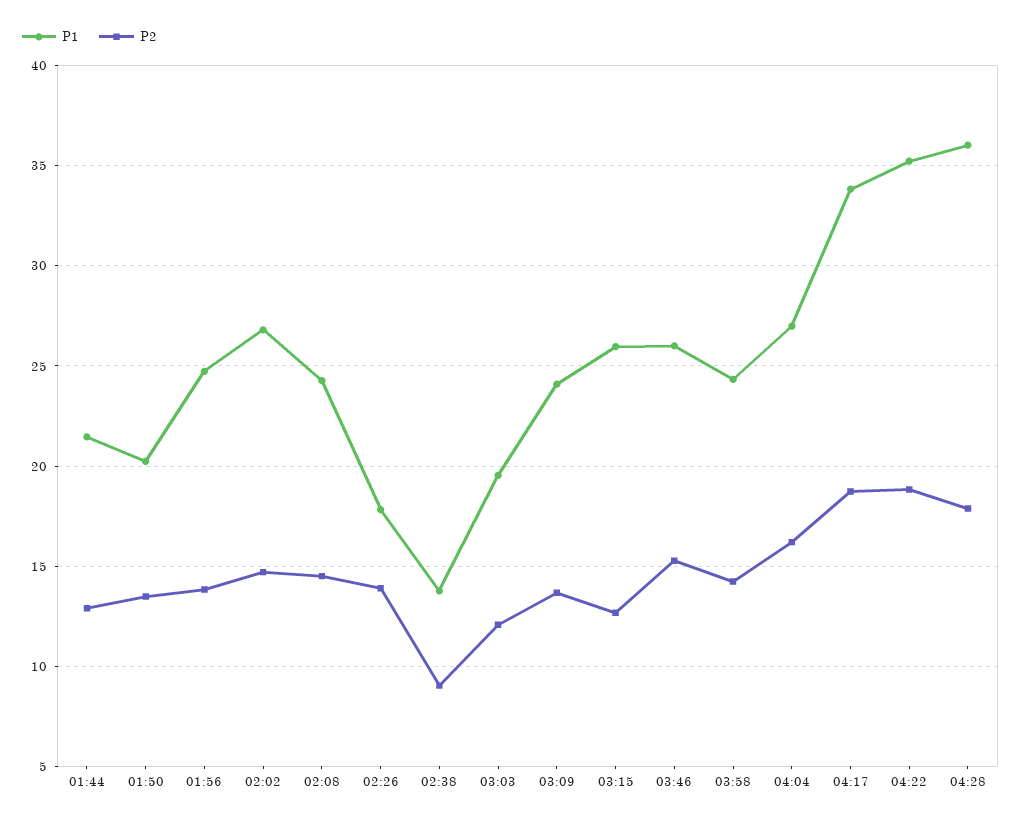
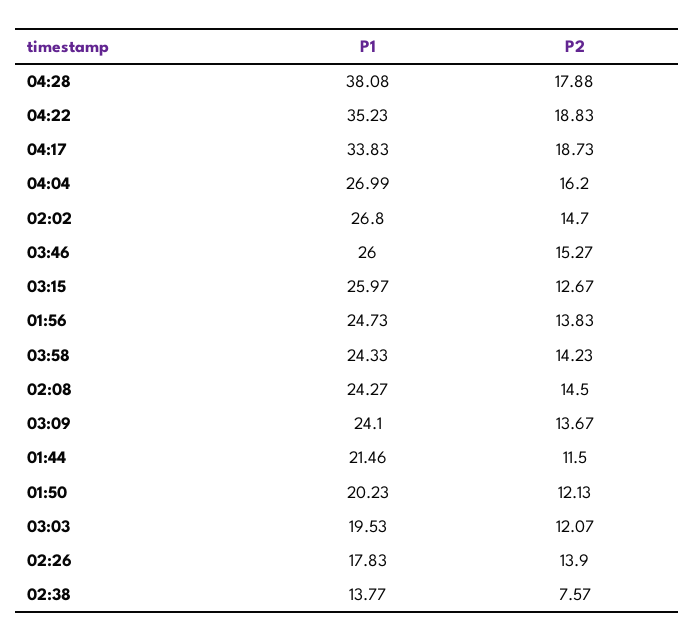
  {
    "P1": {
      "01:44": 21.46,
      "01:50": 20.23,
      "01:56": 24.73,
      "02:02": 26.8,
      "02:08": 24.27,
      "02:26": 17.83,
      "02:38": 13.77,
      "03:03": 19.53,
      "03:09": 24.1,
      "03:15": 25.97,
      "03:46": 26,
      "03:58": 24.33,
      "04:04": 26.99,
      "04:17": 33.83,
      "04:22": 35.23,
-     "04:28": 36
+     "04:28": 38.08
    },
    "P2": {
-     "01:44": 13,
+     "01:44": 11.5,
-     "01:50": 13.5,
+     "01:50": 12.13,
      "01:56": 13.83,
      "02:02": 14.7,
      "02:08": 14.5,
      "02:26": 13.9,
-     "02:38": 9,
+     "02:38": 7.57,
      "03:03": 12.07,
      "03:09": 13.67,
      "03:15": 12.67,
      "03:46": 15.27,
      "03:58": 14.23,
      "04:04": 16.2,
      "04:17": 18.73,
      "04:22": 18.83,
      "04:28": 17.88
    }
  }

